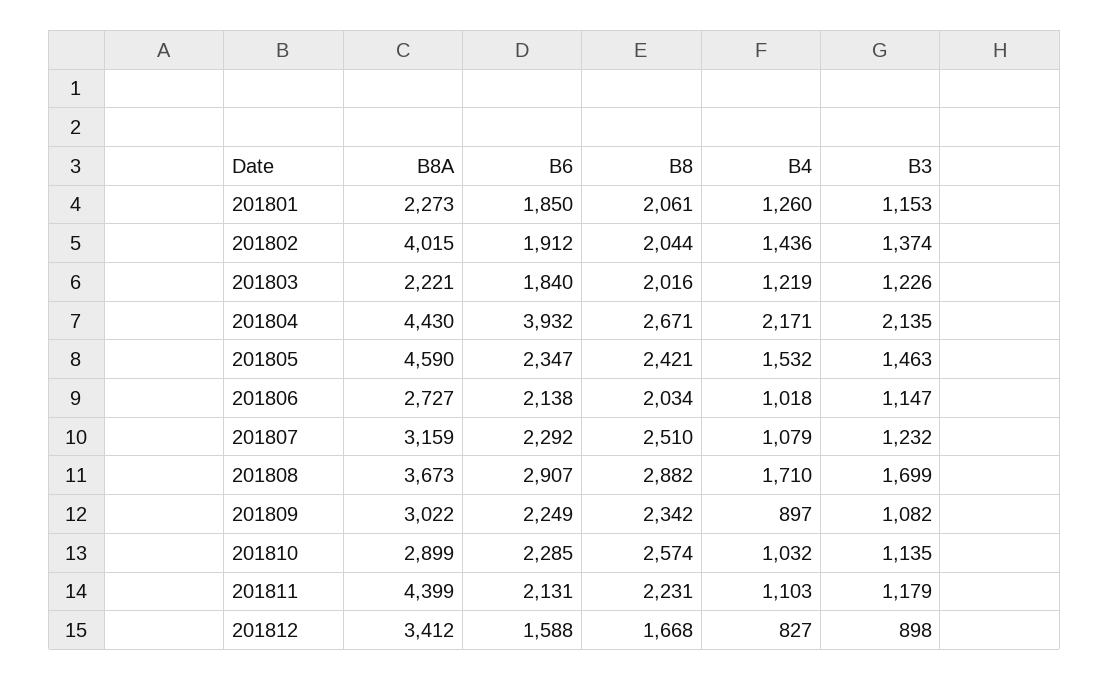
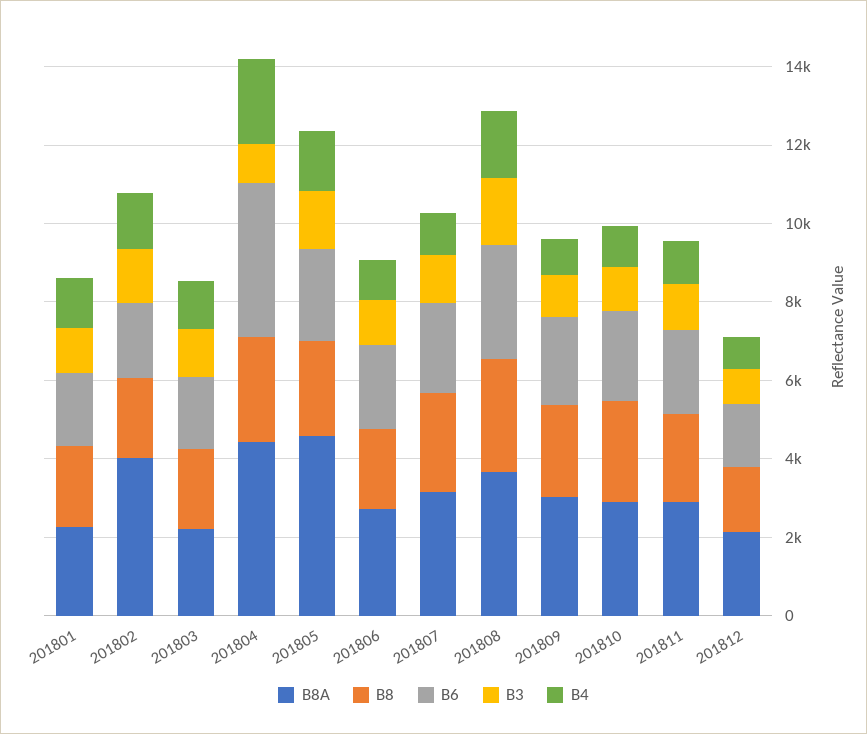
  {
    "B8A": {
      "201801": 2273,
      "201802": 4015,
      "201803": 2221,
      "201804": 4430,
      "201805": 4590,
      "201806": 2727,
      "201807": 3159,
      "201808": 3673,
      "201809": 3022,
      "201810": 2899,
-     "201811": 4399,
+     "201811": 3000,
-     "201812": 3412
+     "201812": 2000
    },
    "B6": {
      "201801": 1850,
      "201802": 1912,
      "201803": 1840,
      "201804": 3932,
      "201805": 2347,
      "201806": 2138,
      "201807": 2292,
      "201808": 2907,
      "201809": 2249,
      "201810": 2285,
      "201811": 2131,
      "201812": 1588
    },
    "B8": {
      "201801": 2061,
      "201802": 2044,
      "201803": 2016,
      "201804": 2671,
      "201805": 2421,
      "201806": 2034,
      "201807": 2510,
      "201808": 2882,
      "201809": 2342,
      "201810": 2574,
      "201811": 2231,
      "201812": 1668
    },
    "B4": {
      "201801": 1260,
      "201802": 1436,
      "201803": 1219,
      "201804": 2171,
      "201805": 1532,
      "201806": 1018,
      "201807": 1079,
      "201808": 1710,
      "201809": 897,
      "201810": 1032,
      "201811": 1103,
      "201812": 827
    },
    "B3": {
      "201801": 1153,
      "201802": 1374,
      "201803": 1226,
-     "201804": 2135,
+     "201804": 1000,
      "201805": 1463,
      "201806": 1147,
      "201807": 1232,
      "201808": 1699,
      "201809": 1082,
      "201810": 1135,
      "201811": 1179,
      "201812": 898
    }
  }

